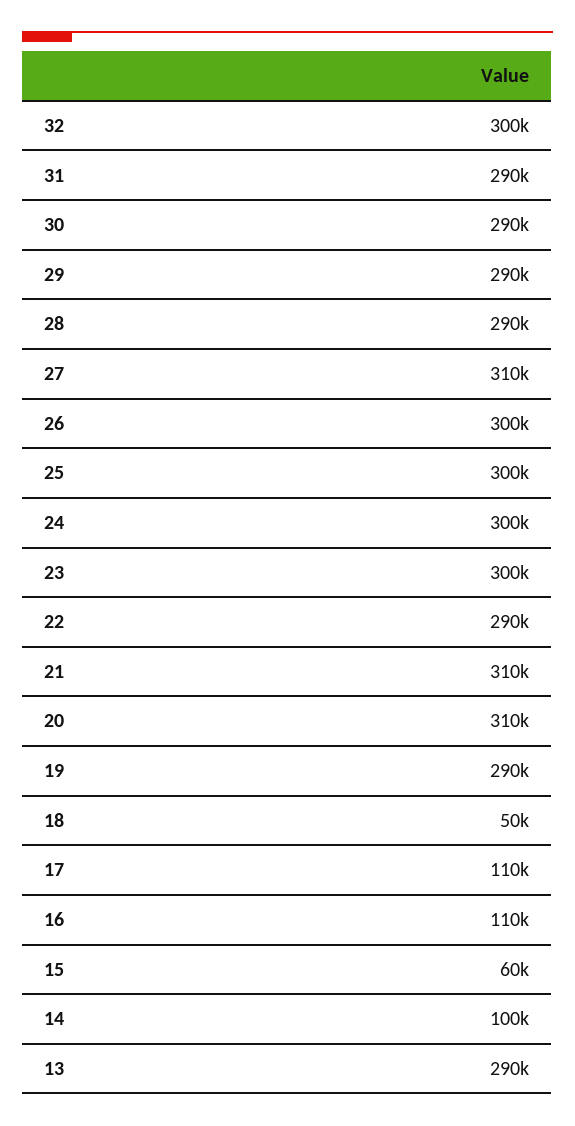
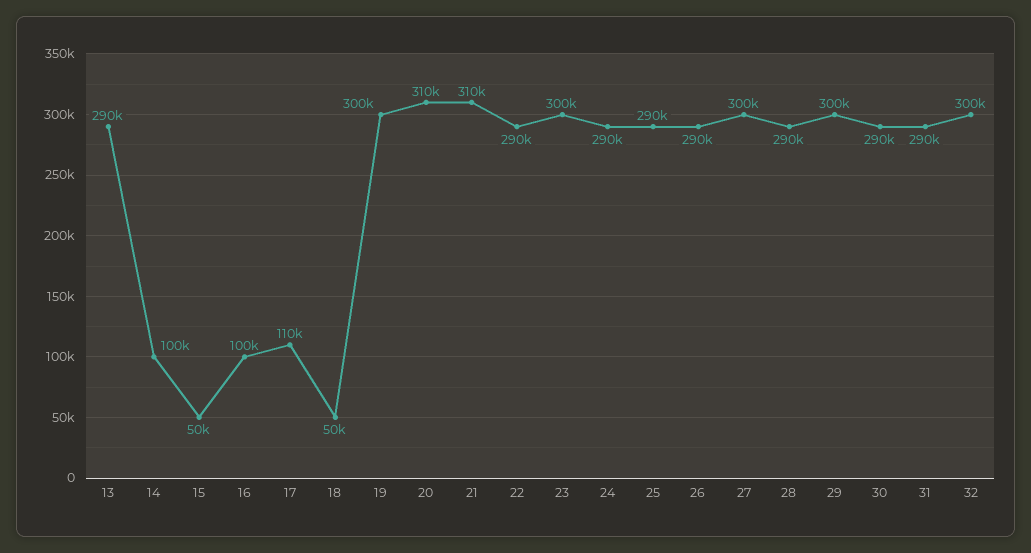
  {
    "32": 300000,
    "31": 290000,
    "30": 290000,
-   "29": 290000,
+   "29": 300000,
    "28": 290000,
-   "27": 310000,
+   "27": 300000,
-   "26": 300000,
+   "26": 290000,
-   "25": 300000,
+   "25": 290000,
-   "24": 300000,
+   "24": 290000,
    "23": 300000,
    "22": 290000,
    "21": 310000,
    "20": 310000,
-   "19": 290000,
+   "19": 300000,
    "18": 50000,
    "17": 110000,
-   "16": 110000,
+   "16": 100000,
-   "15": 60000,
+   "15": 50000,
    "14": 100000,
    "13": 290000
  }

